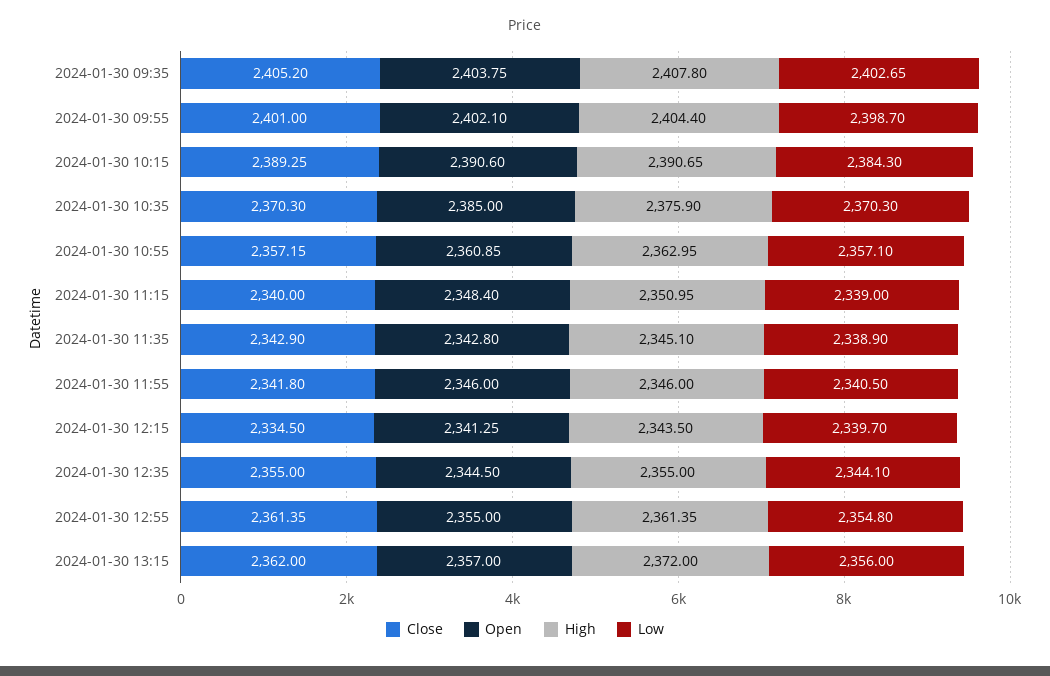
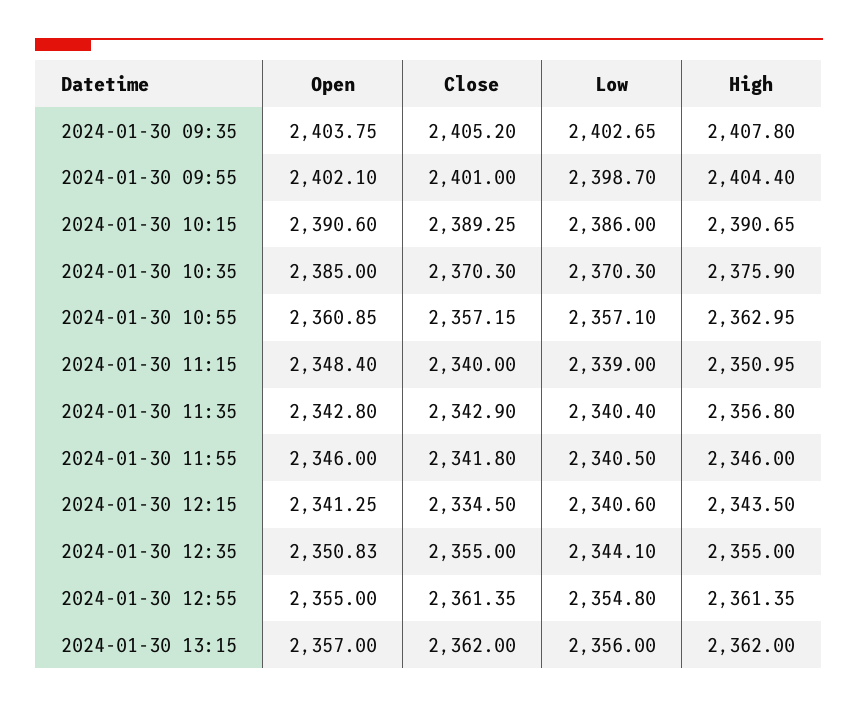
  {
    "Close": {
      "2024-01-30 09:35": 2405.2,
      "2024-01-30 09:55": 2401,
      "2024-01-30 10:15": 2389.25,
      "2024-01-30 10:35": 2370.3,
      "2024-01-30 10:55": 2357.15,
      "2024-01-30 11:15": 2340,
      "2024-01-30 11:35": 2342.9,
      "2024-01-30 11:55": 2341.8,
      "2024-01-30 12:15": 2334.5,
      "2024-01-30 12:35": 2355,
      "2024-01-30 12:55": 2361.35,
      "2024-01-30 13:15": 2362
    },
    "Open": {
      "2024-01-30 09:35": 2403.75,
      "2024-01-30 09:55": 2402.1,
      "2024-01-30 10:15": 2390.6,
      "2024-01-30 10:35": 2385,
      "2024-01-30 10:55": 2360.85,
      "2024-01-30 11:15": 2348.4,
      "2024-01-30 11:35": 2342.8,
      "2024-01-30 11:55": 2346,
      "2024-01-30 12:15": 2341.25,
-     "2024-01-30 12:35": 2344.5,
+     "2024-01-30 12:35": 2350.83,
      "2024-01-30 12:55": 2355,
      "2024-01-30 13:15": 2357
    },
    "High": {
      "2024-01-30 09:35": 2407.8,
      "2024-01-30 09:55": 2404.4,
      "2024-01-30 10:15": 2390.65,
      "2024-01-30 10:35": 2375.9,
      "2024-01-30 10:55": 2362.95,
      "2024-01-30 11:15": 2350.95,
-     "2024-01-30 11:35": 2345.1,
+     "2024-01-30 11:35": 2356.8,
      "2024-01-30 11:55": 2346,
      "2024-01-30 12:15": 2343.5,
      "2024-01-30 12:35": 2355,
      "2024-01-30 12:55": 2361.35,
-     "2024-01-30 13:15": 2372
+     "2024-01-30 13:15": 2362
    },
    "Low": {
      "2024-01-30 09:35": 2402.65,
      "2024-01-30 09:55": 2398.7,
-     "2024-01-30 10:15": 2384.3,
+     "2024-01-30 10:15": 2386,
      "2024-01-30 10:35": 2370.3,
      "2024-01-30 10:55": 2357.1,
      "2024-01-30 11:15": 2339,
-     "2024-01-30 11:35": 2338.9,
+     "2024-01-30 11:35": 2340.4,
      "2024-01-30 11:55": 2340.5,
-     "2024-01-30 12:15": 2339.7,
+     "2024-01-30 12:15": 2340.6,
      "2024-01-30 12:35": 2344.1,
      "2024-01-30 12:55": 2354.8,
      "2024-01-30 13:15": 2356
    }
  }

